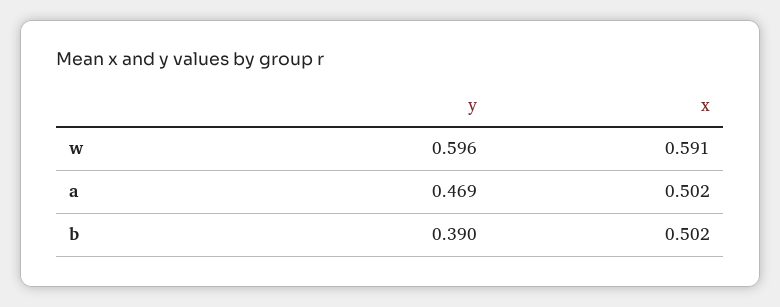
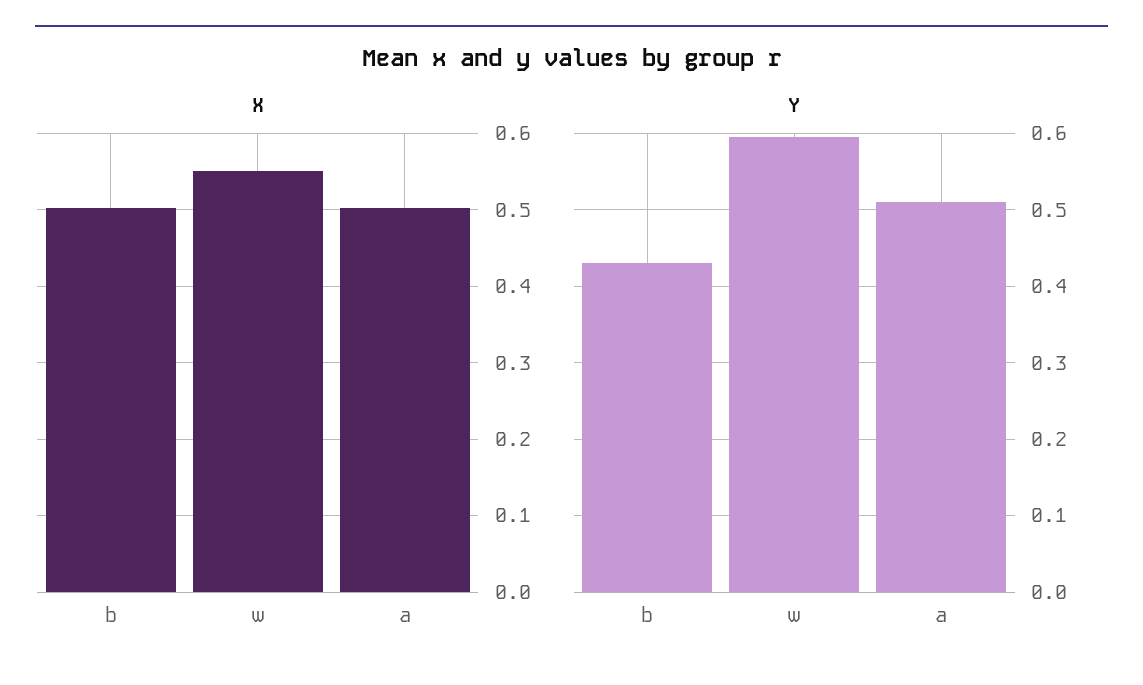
  {
    "y": {
      "w": 0.596,
-     "a": 0.469,
+     "a": 0.51,
-     "b": 0.39
+     "b": 0.43
    },
    "x": {
-     "w": 0.591,
+     "w": 0.55,
      "a": 0.502,
      "b": 0.502
    }
  }

